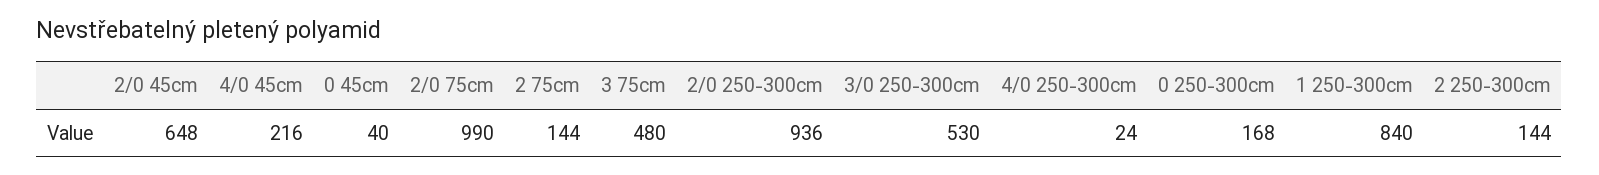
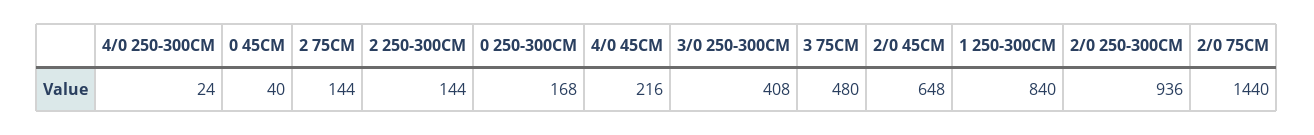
  {
    "2/0 45cm": 648,
    "4/0 45cm": 216,
    "0 45cm": 40,
-   "2/0 75cm": 990,
+   "2/0 75cm": 1440,
    "2 75cm": 144,
    "3 75cm": 480,
    "2/0 250-300cm": 936,
-   "3/0 250-300cm": 530,
+   "3/0 250-300cm": 408,
    "4/0 250-300cm": 24,
    "0 250-300cm": 168,
    "1 250-300cm": 840,
    "2 250-300cm": 144
  }

